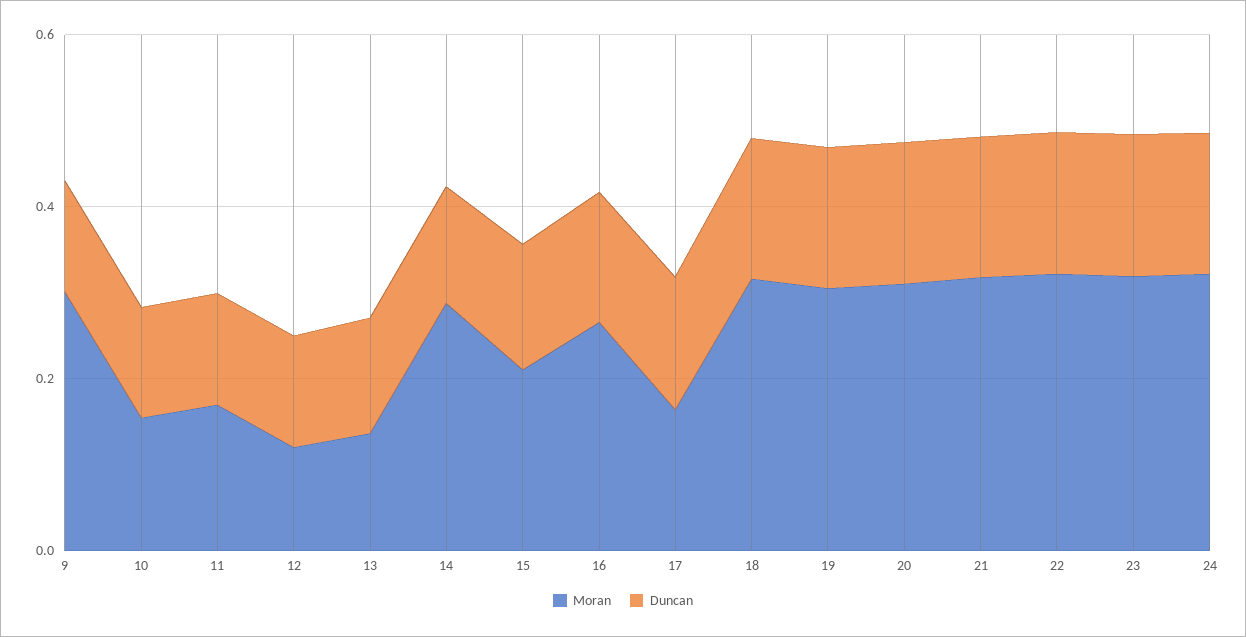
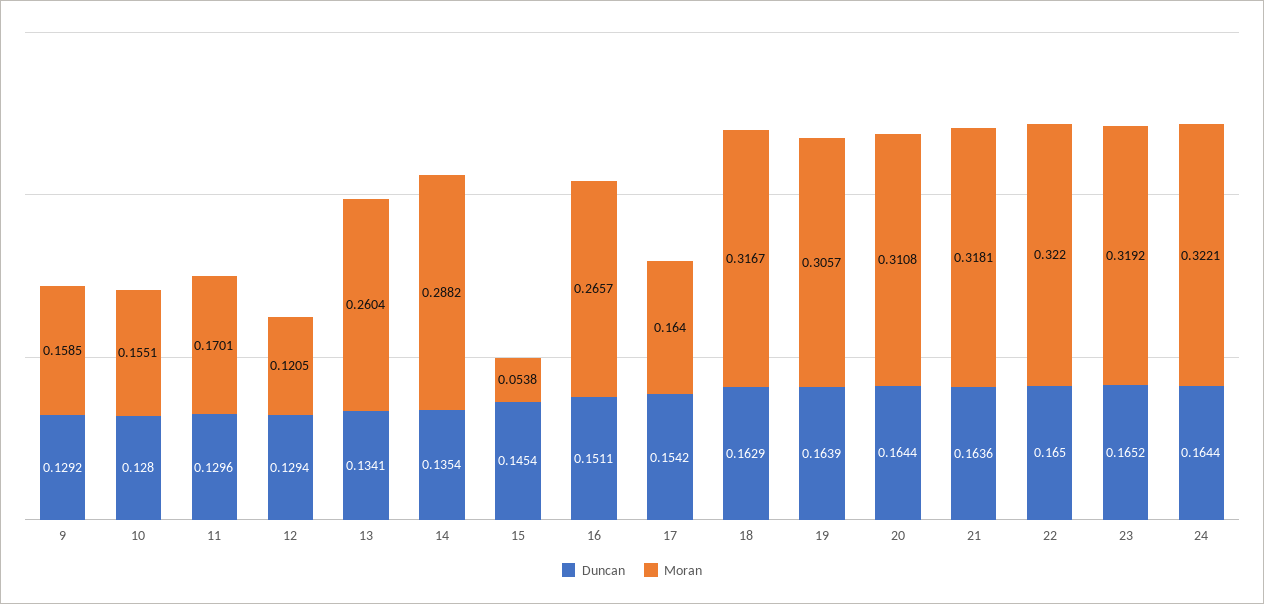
  {
    "Moran": {
-     "9": 0.3,
+     "9": 0.1585,
      "10": 0.1551,
      "11": 0.1701,
      "12": 0.1205,
-     "13": 0.15,
+     "13": 0.2604,
      "14": 0.2882,
-     "15": 0.2,
+     "15": 0.0538,
      "16": 0.2657,
      "17": 0.164,
      "18": 0.3167,
      "19": 0.3057,
      "20": 0.3108,
      "21": 0.3181,
      "22": 0.322,
      "23": 0.3192,
      "24": 0.3221
    },
    "Duncan": {
      "9": 0.1292,
      "10": 0.128,
      "11": 0.1296,
      "12": 0.1294,
      "13": 0.1341,
      "14": 0.1354,
      "15": 0.1454,
      "16": 0.1511,
      "17": 0.1542,
      "18": 0.1629,
      "19": 0.1639,
      "20": 0.1644,
      "21": 0.1636,
      "22": 0.165,
      "23": 0.1652,
      "24": 0.1644
    }
  }

